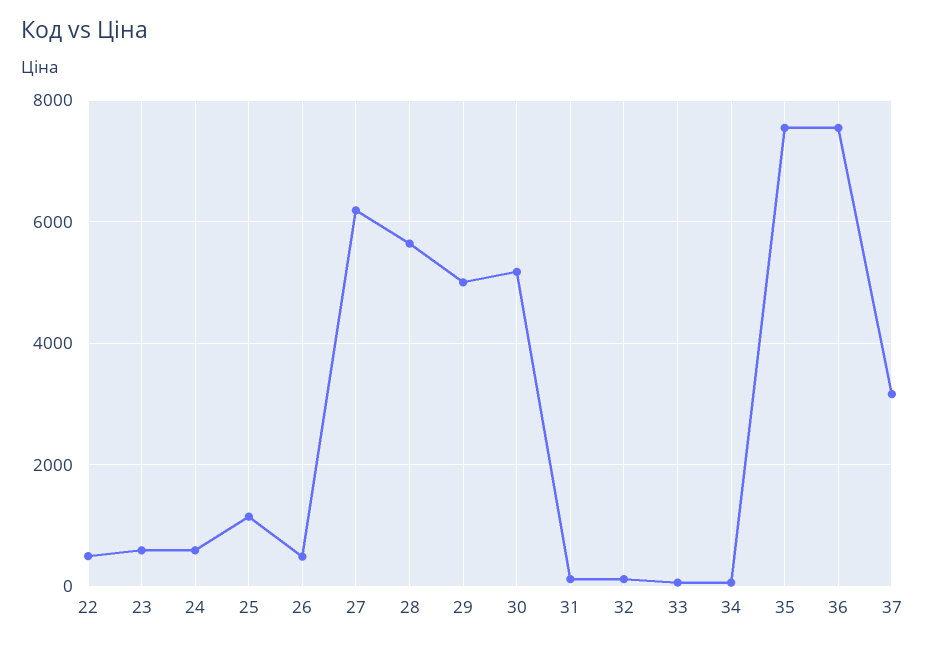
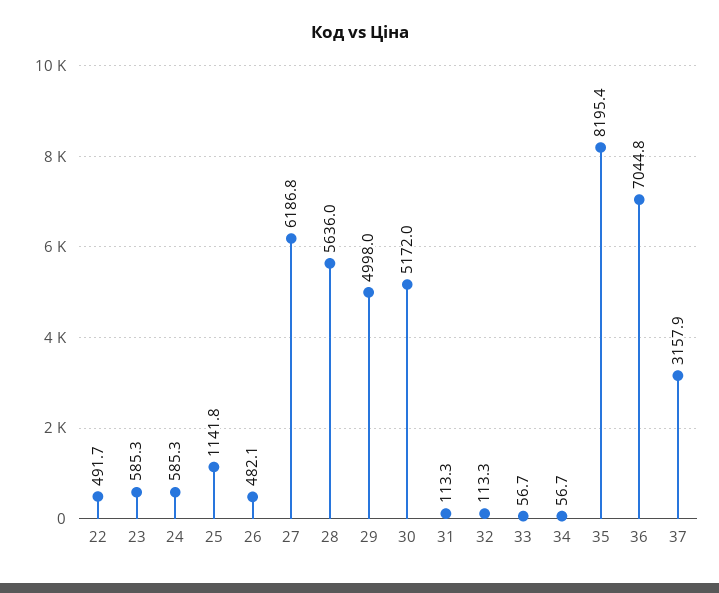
  {
    "22": 491.7,
    "23": 585.3,
    "24": 585.3,
    "25": 1141.8,
    "26": 482.1,
    "27": 6186.8,
    "28": 5636,
    "29": 4998,
    "30": 5172,
    "31": 113.3,
    "32": 113.3,
    "33": 56.7,
    "34": 56.7,
-   "35": 7600,
+   "35": 8195.4,
-   "36": 7600,
+   "36": 7044.8,
    "37": 3157.9
  }

